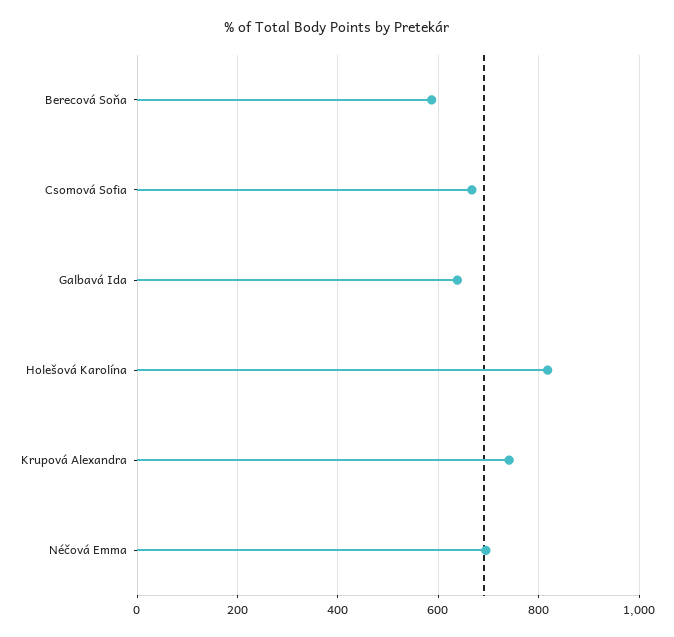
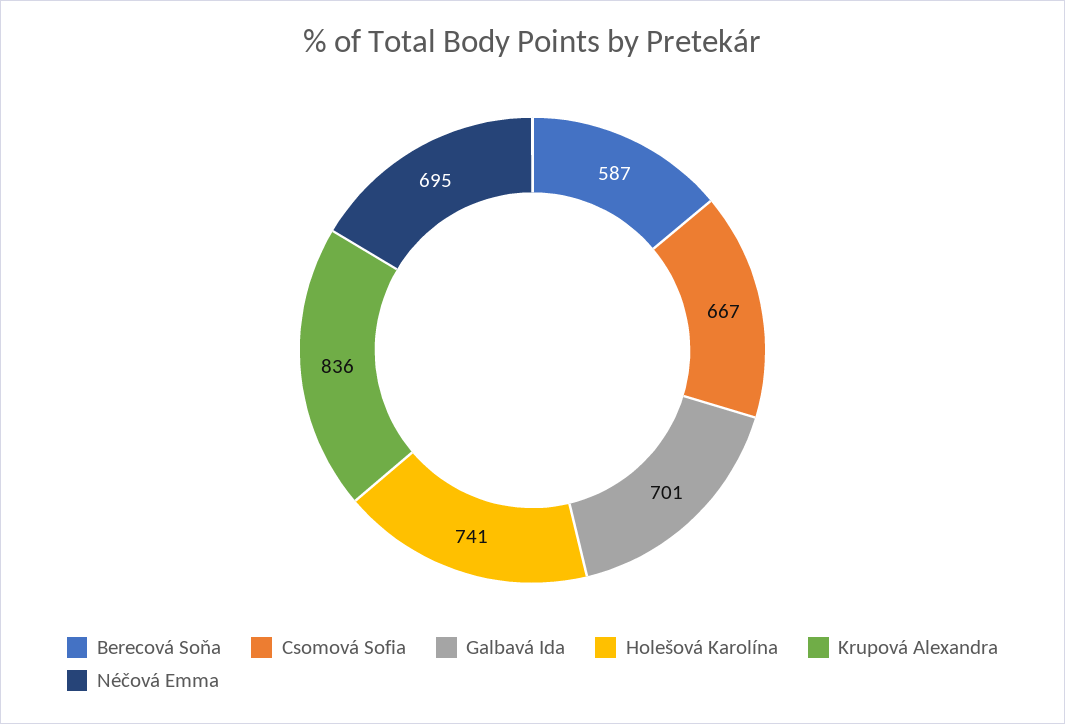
  {
    "Berecová Soňa": 587,
    "Csomová Sofia": 667,
-   "Galbavá Ida": 640,
+   "Galbavá Ida": 701,
-   "Holešová Karolína": 820,
+   "Holešová Karolína": 741,
-   "Krupová Alexandra": 740,
+   "Krupová Alexandra": 836,
    "Néčová Emma": 695
  }

